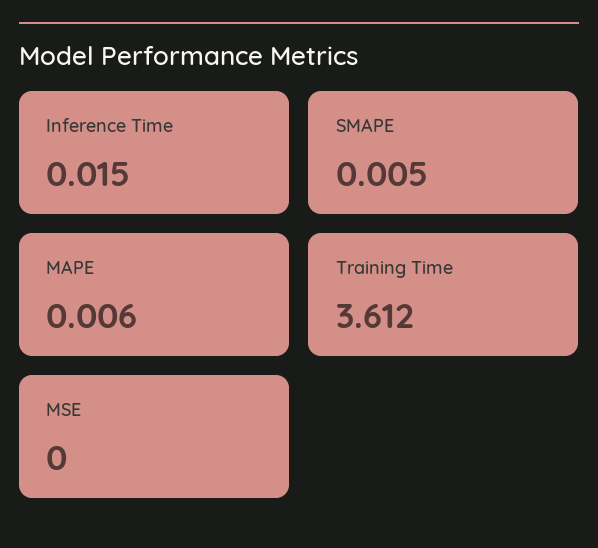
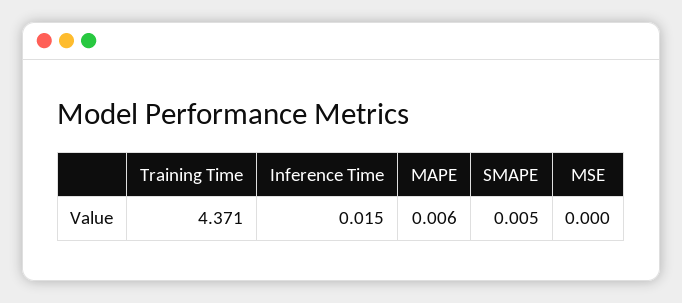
  {
    "Inference Time": 0.015,
    "SMAPE": 0.005,
    "MAPE": 0.006,
-   "Training Time": 3.612,
+   "Training Time": 4.371,
    "MSE": 0
  }

